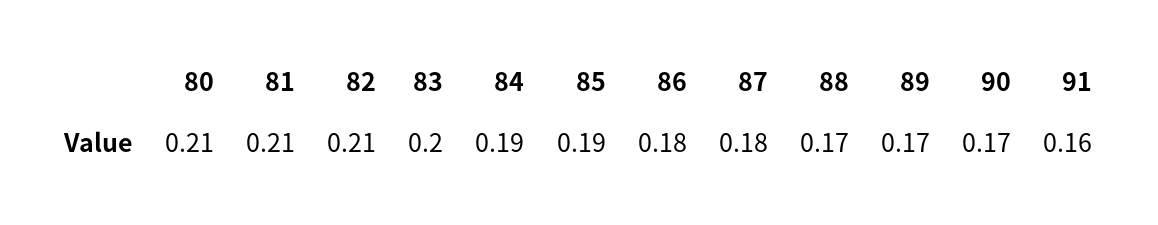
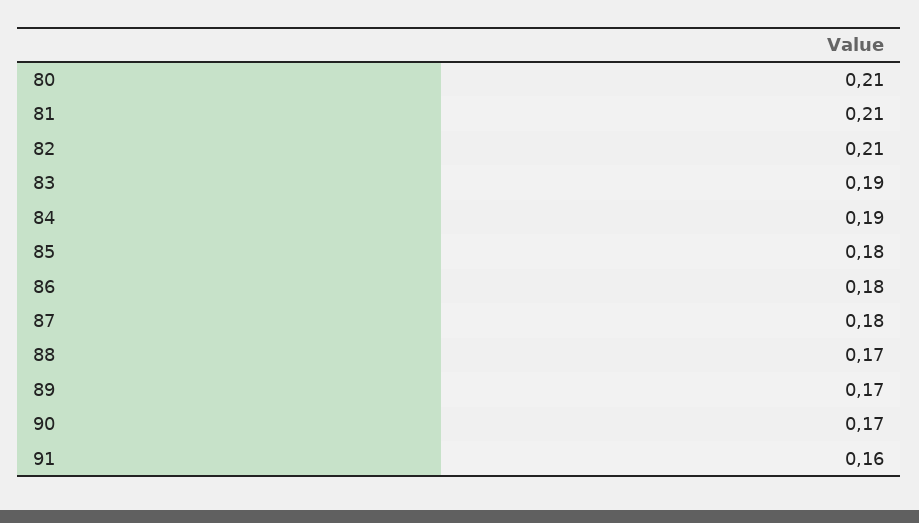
  {
    "80": 0.21,
    "81": 0.21,
    "82": 0.21,
-   "83": 0.2,
+   "83": 0.19,
    "84": 0.19,
-   "85": 0.19,
+   "85": 0.18,
    "86": 0.18,
    "87": 0.18,
    "88": 0.17,
    "89": 0.17,
    "90": 0.17,
    "91": 0.16
  }

